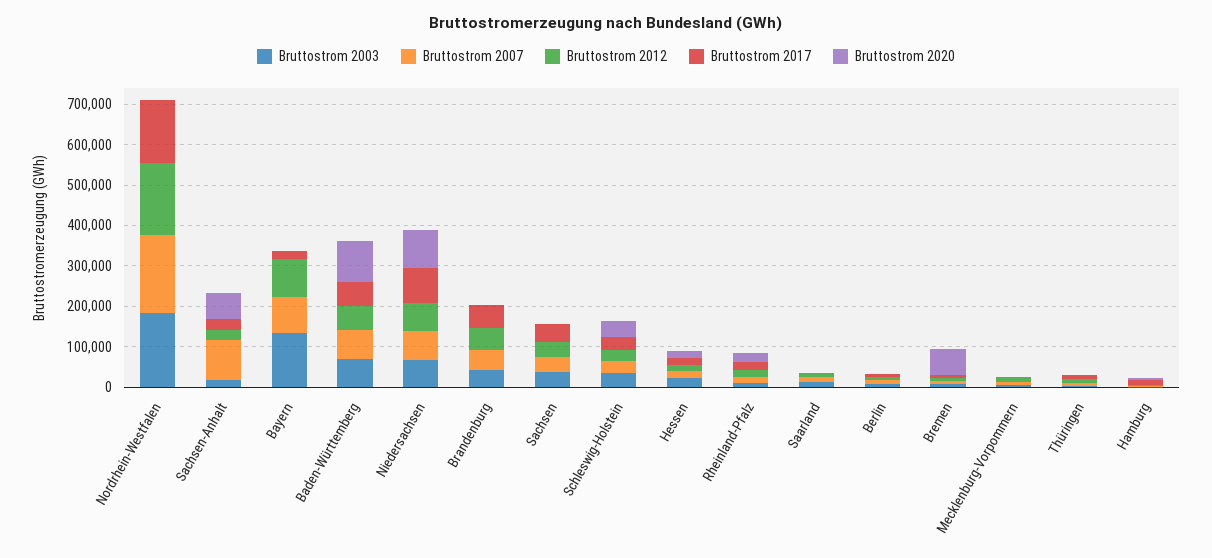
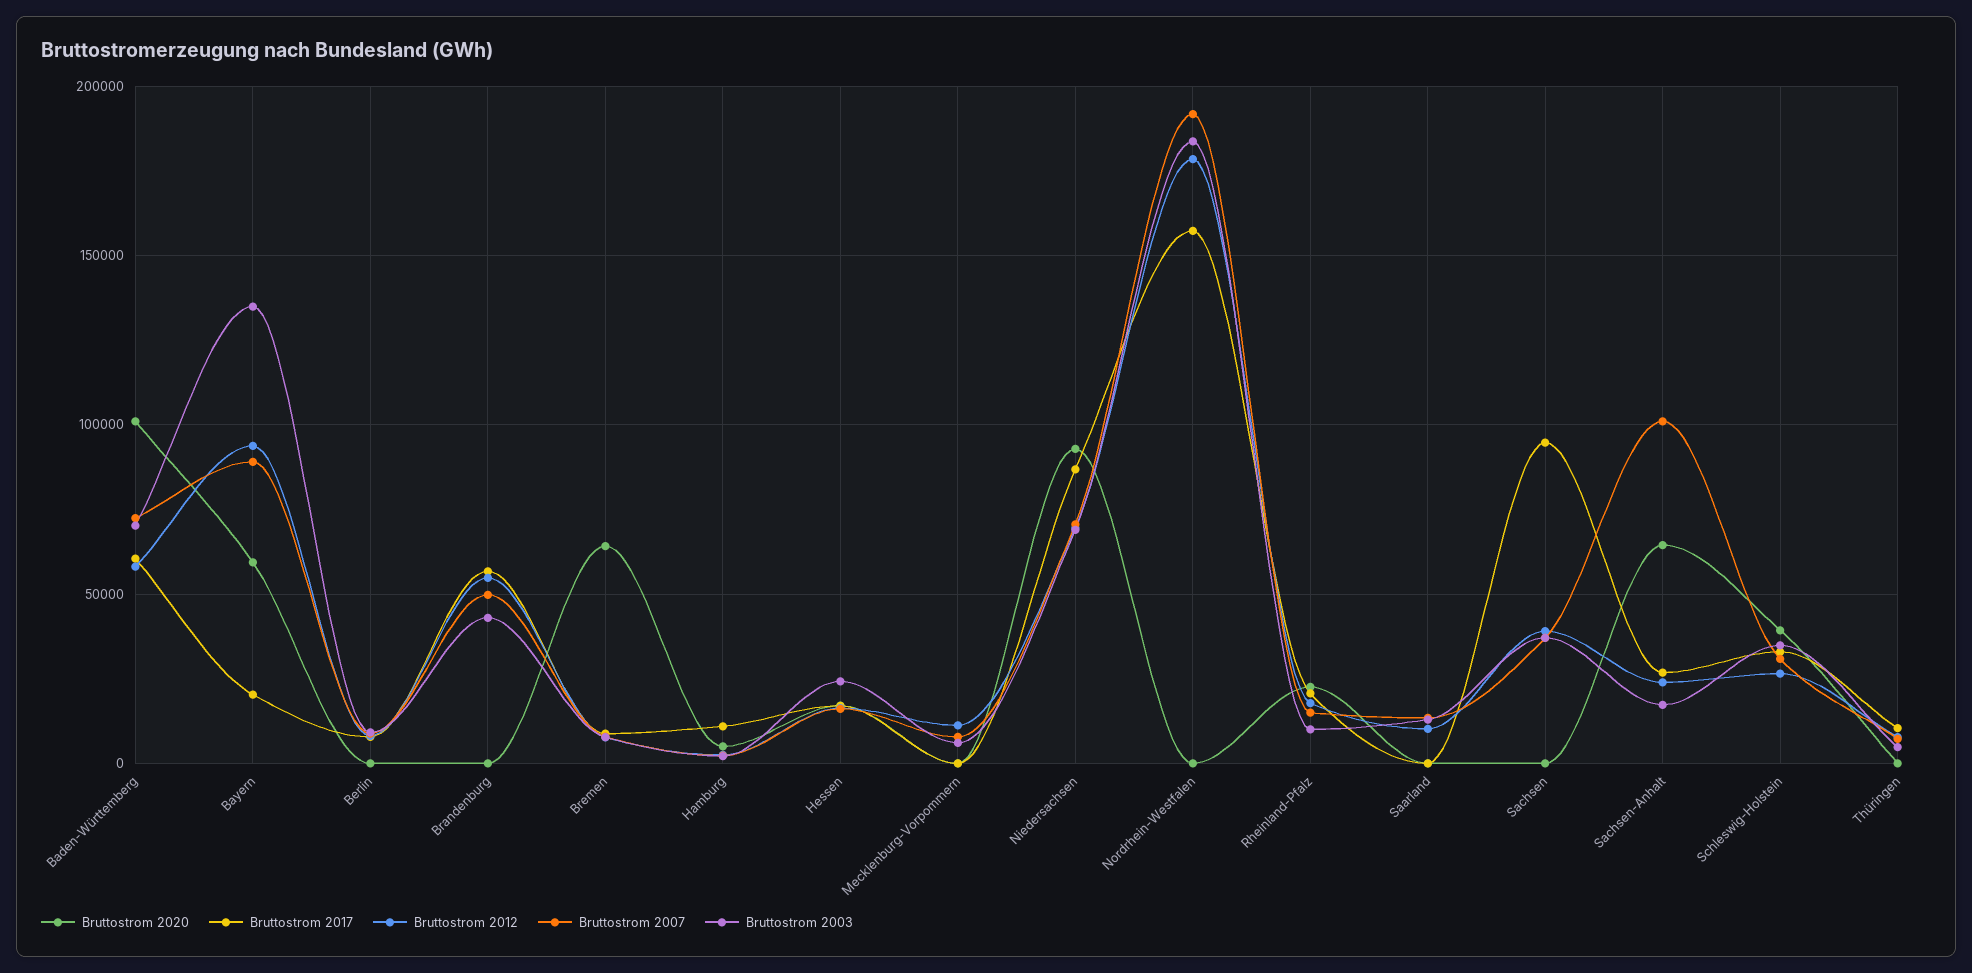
  {
    "Bruttostrom 2003": {
      "Nordrhein-Westfalen": 185000,
      "Sachsen-Anhalt": 15000,
      "Bayern": 135000,
      "Baden-Württemberg": 70000,
      "Niedersachsen": 70000,
      "Brandenburg": 45000,
      "Sachsen": 35000,
      "Schleswig-Holstein": 35000,
      "Hessen": 25000,
      "Rheinland-Pfalz": 10000,
      "Saarland": 15000,
      "Berlin": 10000,
      "Bremen": 10000,
      "Mecklenburg-Vorpommern": 5000,
      "Thüringen": 5000,
      "Hamburg": 0
    },
    "Bruttostrom 2007": {
      "Nordrhein-Westfalen": 190000,
      "Sachsen-Anhalt": 100000,
      "Bayern": 90000,
      "Baden-Württemberg": 70000,
      "Niedersachsen": 70000,
      "Brandenburg": 50000,
      "Sachsen": 35000,
      "Schleswig-Holstein": 30000,
      "Hessen": 15000,
      "Rheinland-Pfalz": 15000,
      "Saarland": 15000,
      "Berlin": 10000,
      "Bremen": 10000,
      "Mecklenburg-Vorpommern": 10000,
      "Thüringen": 5000,
      "Hamburg": 0
    },
    "Bruttostrom 2012": {
      "Nordrhein-Westfalen": 180000,
      "Sachsen-Anhalt": 25000,
      "Bayern": 95000,
      "Baden-Württemberg": 60000,
      "Niedersachsen": 70000,
      "Brandenburg": 55000,
      "Sachsen": 40000,
      "Schleswig-Holstein": 25000,
      "Hessen": 15000,
      "Rheinland-Pfalz": 20000,
      "Saarland": 10000,
      "Berlin": 10000,
      "Bremen": 10000,
      "Mecklenburg-Vorpommern": 10000,
      "Thüringen": 10000,
      "Hamburg": 0
    },
    "Bruttostrom 2017": {
      "Nordrhein-Westfalen": 155000,
      "Sachsen-Anhalt": 25000,
      "Bayern": 20000,
      "Baden-Württemberg": 60000,
      "Niedersachsen": 85000,
      "Brandenburg": 55000,
-     "Sachsen": 40000,
+     "Sachsen": 95000,
      "Schleswig-Holstein": 35000,
      "Hessen": 15000,
      "Rheinland-Pfalz": 20000,
      "Saarland": 0,
      "Berlin": 10000,
      "Bremen": 10000,
      "Mecklenburg-Vorpommern": 0,
      "Thüringen": 10000,
      "Hamburg": 10000
    },
    "Bruttostrom 2020": {
      "Nordrhein-Westfalen": 0,
      "Sachsen-Anhalt": 65000,
-     "Bayern": 0,
+     "Bayern": 60000,
      "Baden-Württemberg": 100000,
      "Niedersachsen": 95000,
      "Brandenburg": 0,
      "Sachsen": 0,
      "Schleswig-Holstein": 40000,
      "Hessen": 15000,
      "Rheinland-Pfalz": 25000,
      "Saarland": 0,
      "Berlin": 0,
      "Bremen": 65000,
      "Mecklenburg-Vorpommern": 0,
      "Thüringen": 0,
      "Hamburg": 5000
    }
  }

